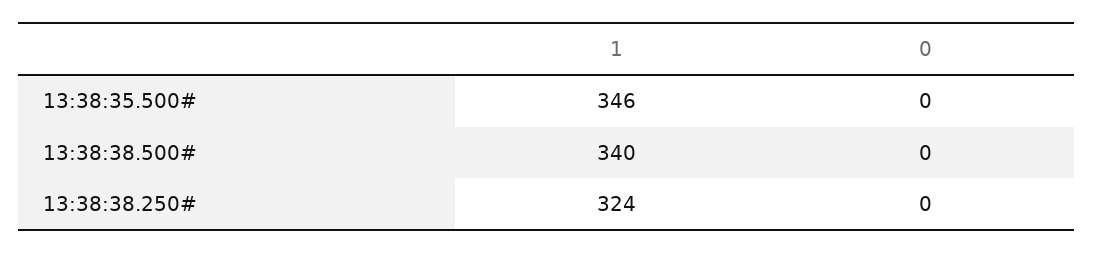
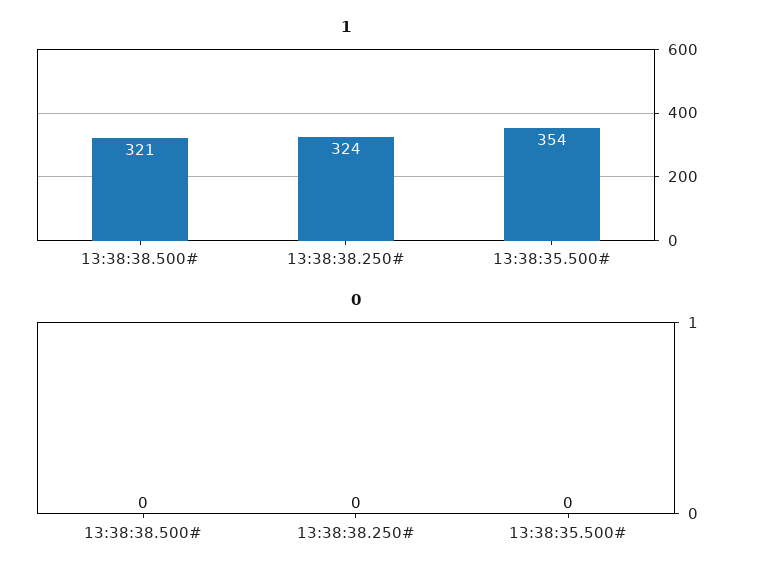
  {
    "1": {
-     "13:38:35.500#": 346,
+     "13:38:35.500#": 354,
-     "13:38:38.500#": 340,
+     "13:38:38.500#": 321,
      "13:38:38.250#": 324
    },
    "0": {
      "13:38:35.500#": 0,
      "13:38:38.500#": 0,
      "13:38:38.250#": 0
    }
  }

